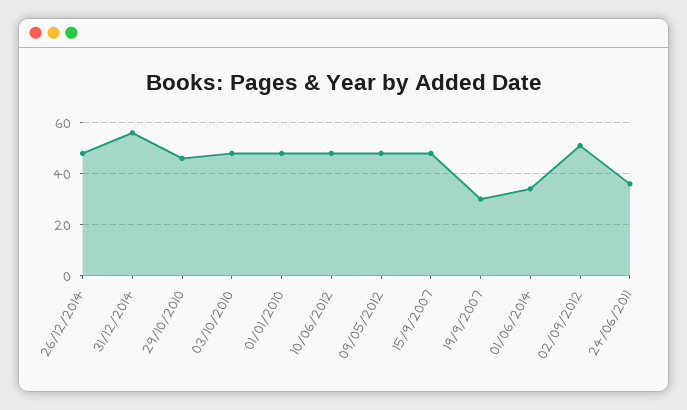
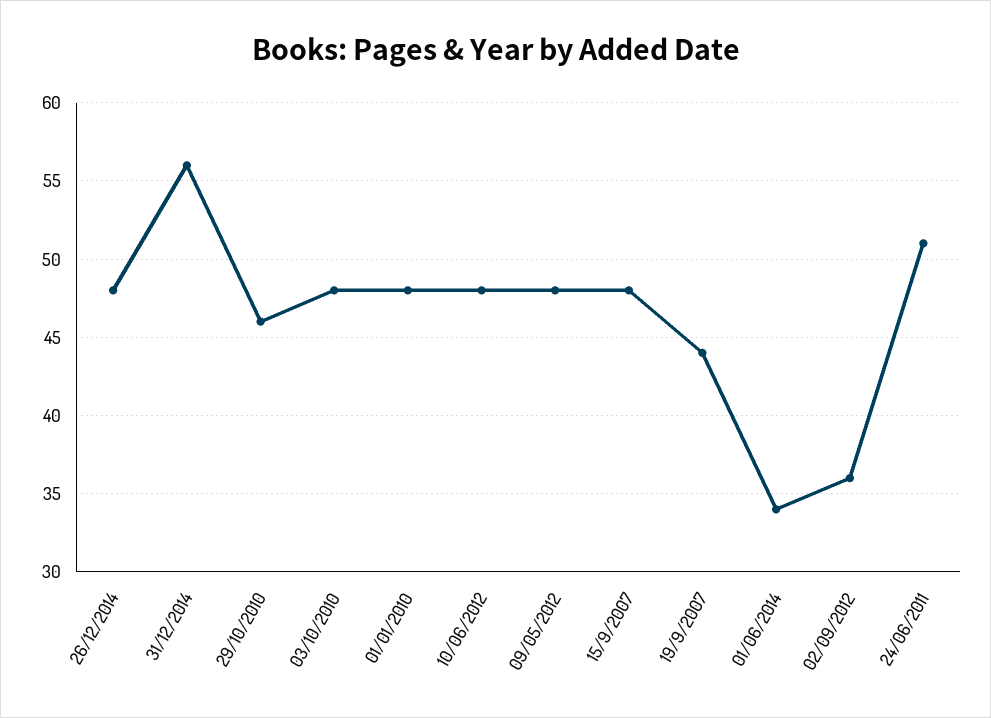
  {
    "26/12/2014": 48,
    "31/12/2014": 56,
    "29/10/2010": 46,
    "03/10/2010": 48,
    "01/01/2010": 48,
    "10/06/2012": 48,
    "09/05/2012": 48,
    "15/9/2007": 48,
-   "19/9/2007": 30,
+   "19/9/2007": 44,
    "01/06/2014": 34,
-   "02/09/2012": 50,
+   "02/09/2012": 36,
-   "24/06/2011": 35
+   "24/06/2011": 51
  }

